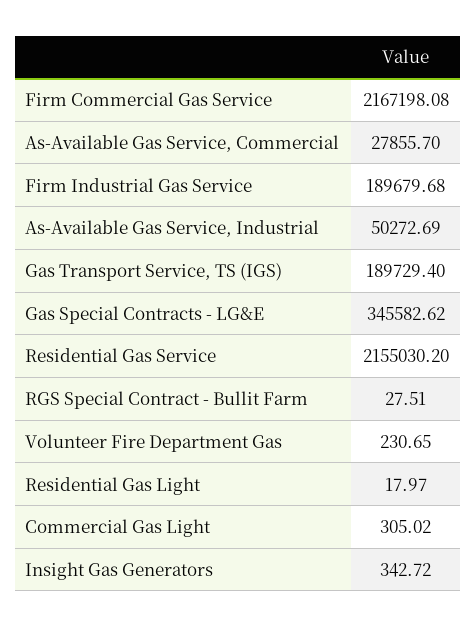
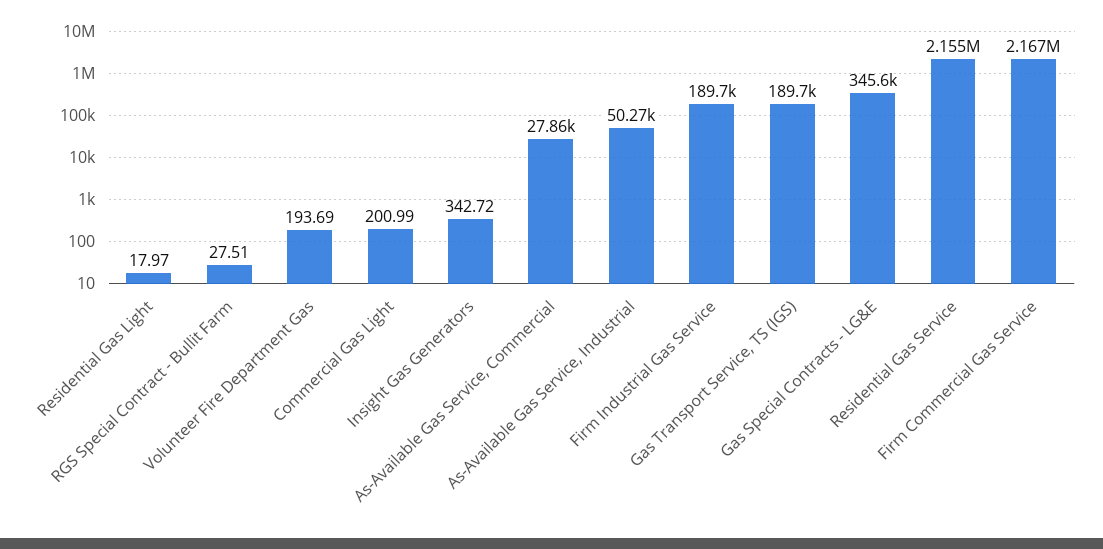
  {
    "Firm Commercial Gas Service": 2167198.08,
    "As-Available Gas Service, Commercial": 27855.7,
    "Firm Industrial Gas Service": 189679.68,
    "As-Available Gas Service, Industrial": 50272.69,
    "Gas Transport Service, TS (IGS)": 189729.4,
    "Gas Special Contracts - LG&E": 345582.62,
    "Residential Gas Service": 2155030.2,
    "RGS Special Contract - Bullit Farm": 27.51,
-   "Volunteer Fire Department Gas": 230.65,
+   "Volunteer Fire Department Gas": 193.69,
    "Residential Gas Light": 17.97,
-   "Commercial Gas Light": 305.02,
+   "Commercial Gas Light": 200.99,
    "Insight Gas Generators": 342.72
  }

